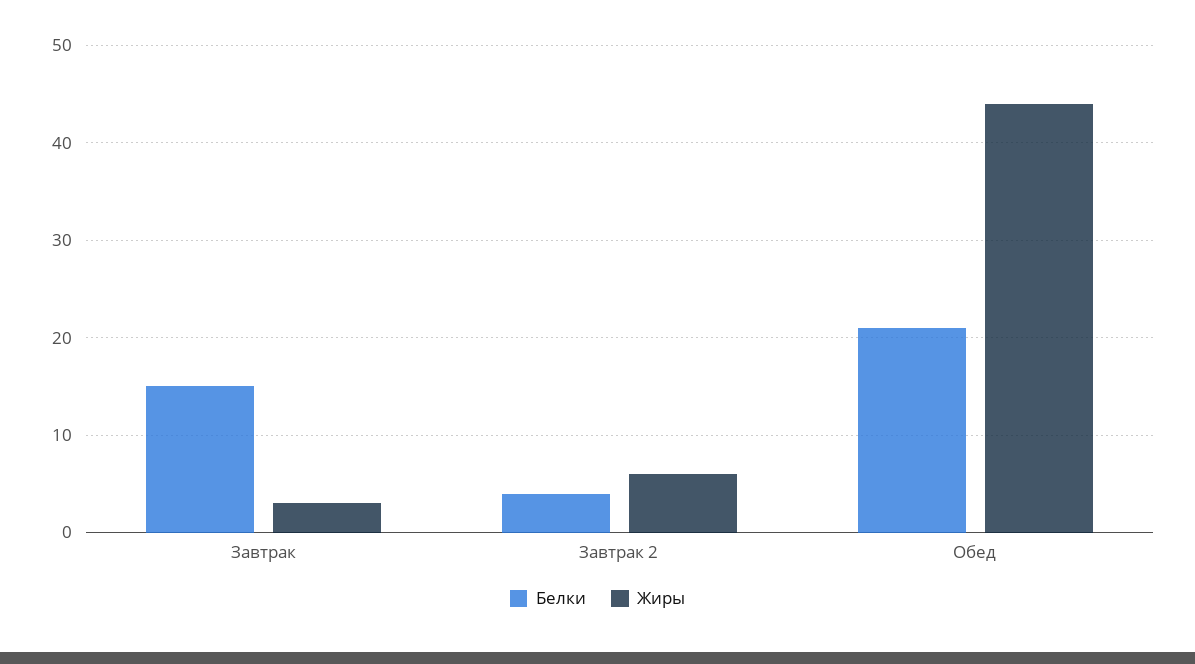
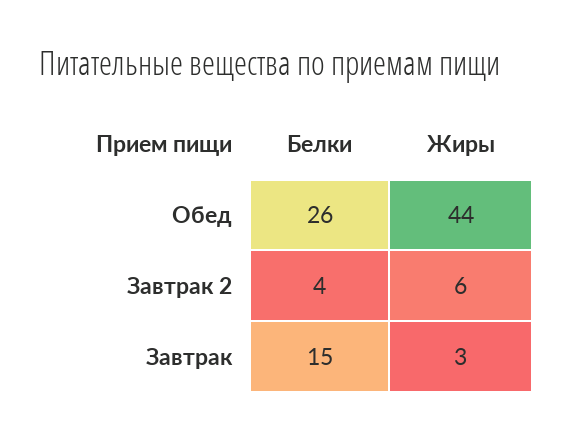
  {
    "Белки": {
      "Завтрак": 15,
      "Завтрак 2": 4,
-     "Обед": 21
+     "Обед": 26
    },
    "Жиры": {
      "Завтрак": 3,
      "Завтрак 2": 6,
      "Обед": 44
    }
  }

